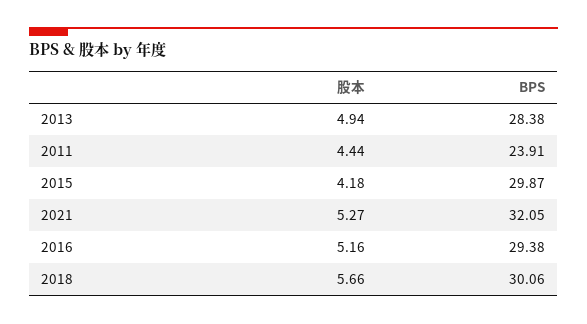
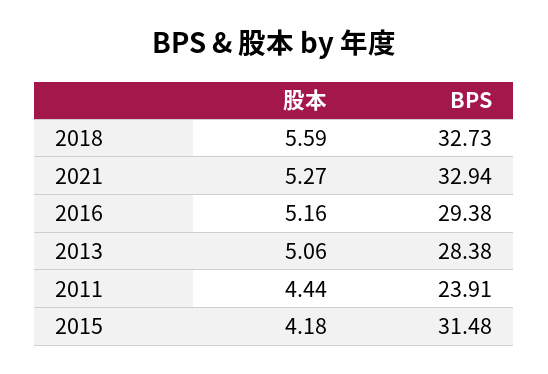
  {
    "股本": {
-     "2013": 4.94,
+     "2013": 5.06,
      "2011": 4.44,
      "2015": 4.18,
      "2021": 5.27,
      "2016": 5.16,
-     "2018": 5.66
+     "2018": 5.59
    },
    "BPS": {
      "2013": 28.38,
      "2011": 23.91,
-     "2015": 29.87,
+     "2015": 31.48,
-     "2021": 32.05,
+     "2021": 32.94,
      "2016": 29.38,
-     "2018": 30.06
+     "2018": 32.73
    }
  }

